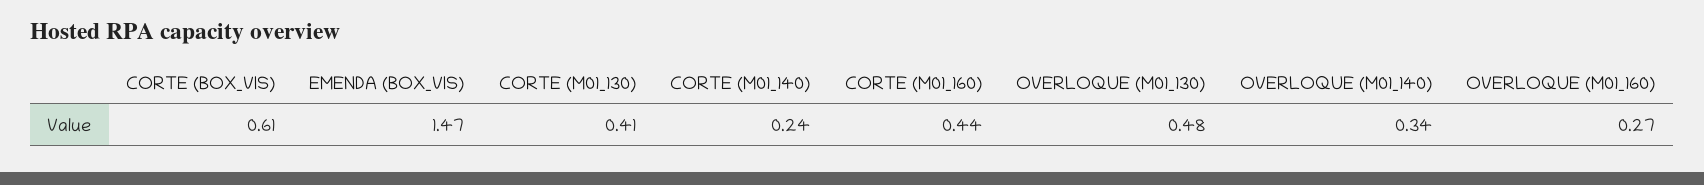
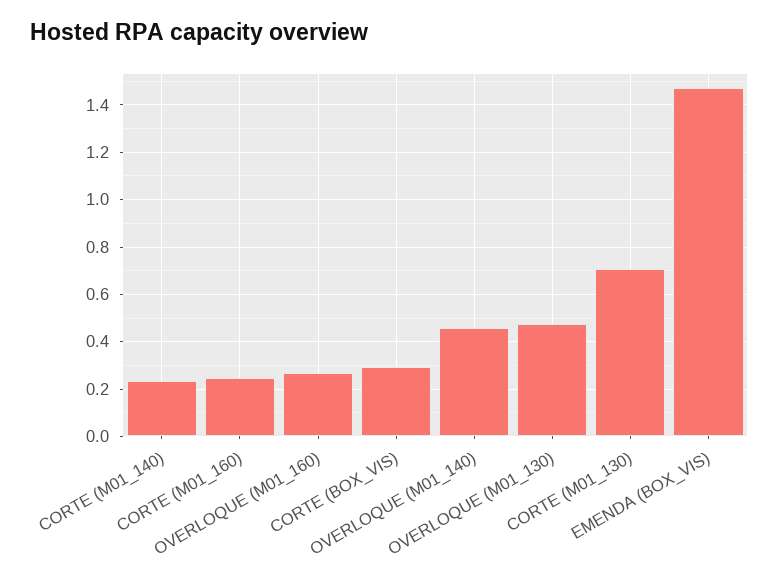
  {
-   "CORTE (BOX_VIS)": 0.61,
+   "CORTE (BOX_VIS)": 0.3,
    "EMENDA (BOX_VIS)": 1.47,
-   "CORTE (M01_130)": 0.41,
+   "CORTE (M01_130)": 0.7,
    "CORTE (M01_140)": 0.24,
-   "CORTE (M01_160)": 0.44,
+   "CORTE (M01_160)": 0.25,
    "OVERLOQUE (M01_130)": 0.48,
-   "OVERLOQUE (M01_140)": 0.34,
+   "OVERLOQUE (M01_140)": 0.45,
    "OVERLOQUE (M01_160)": 0.27
  }

